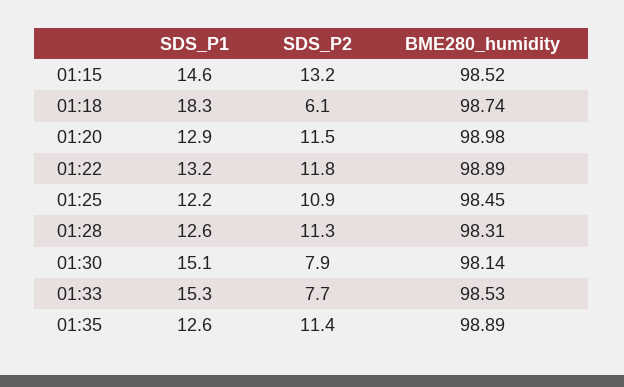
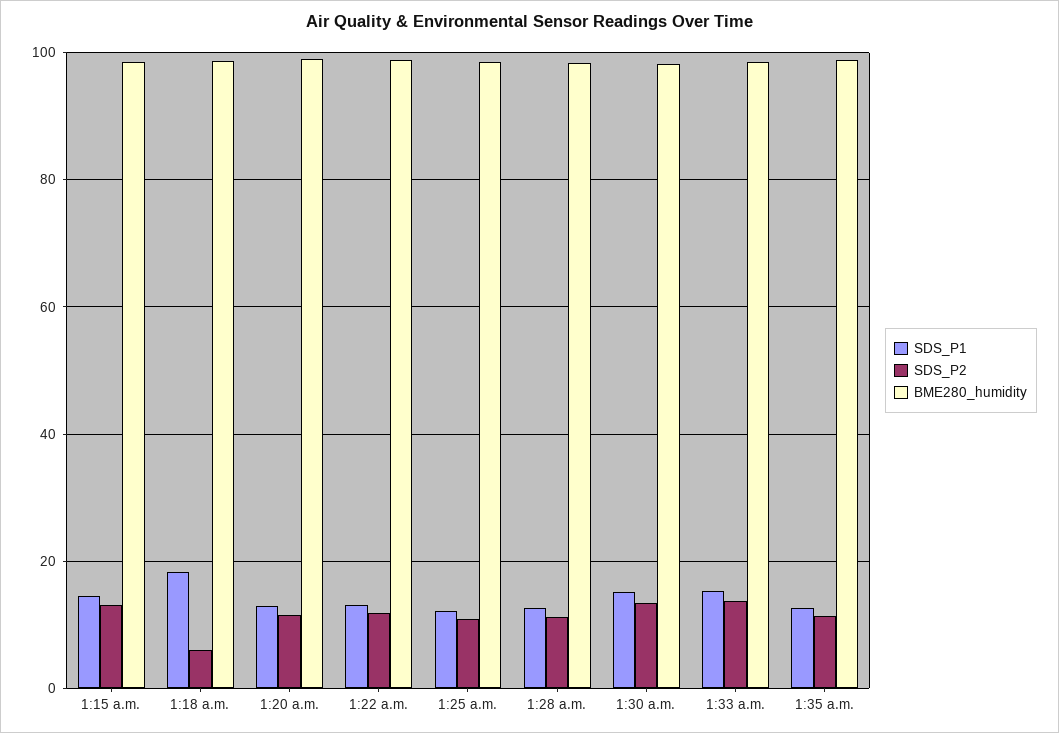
  {
    "SDS_P1": {
      "01:15": 14.6,
      "01:18": 18.3,
      "01:20": 12.9,
      "01:22": 13.2,
      "01:25": 12.2,
      "01:28": 12.6,
      "01:30": 15.1,
      "01:33": 15.3,
      "01:35": 12.6
    },
    "SDS_P2": {
      "01:15": 13.2,
      "01:18": 6.1,
      "01:20": 11.5,
      "01:22": 11.8,
      "01:25": 10.9,
      "01:28": 11.3,
-     "01:30": 7.9,
+     "01:30": 14,
-     "01:33": 7.7,
+     "01:33": 14,
      "01:35": 11.4
    },
    "BME280_humidity": {
      "01:15": 98.52,
      "01:18": 98.74,
      "01:20": 98.98,
      "01:22": 98.89,
      "01:25": 98.45,
      "01:28": 98.31,
      "01:30": 98.14,
      "01:33": 98.53,
      "01:35": 98.89
    }
  }

